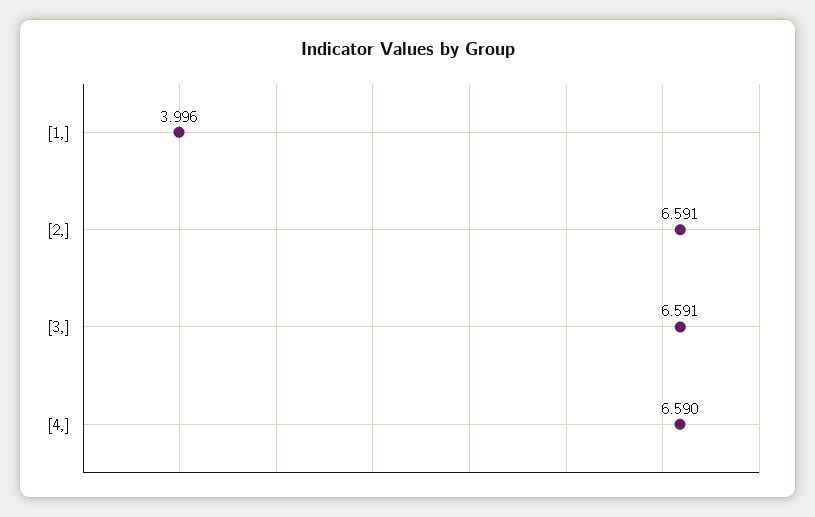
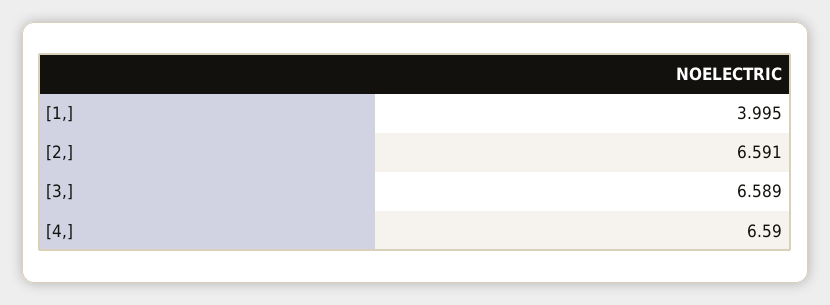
  {
-   "[1,]": 3.996,
+   "[1,]": 3.995,
    "[2,]": 6.591,
-   "[3,]": 6.591,
+   "[3,]": 6.589,
    "[4,]": 6.59
  }

